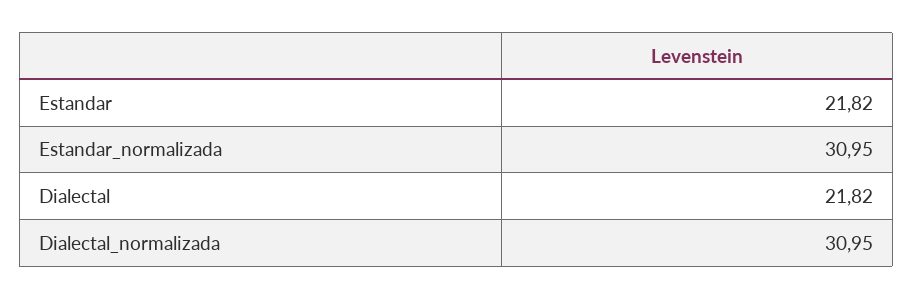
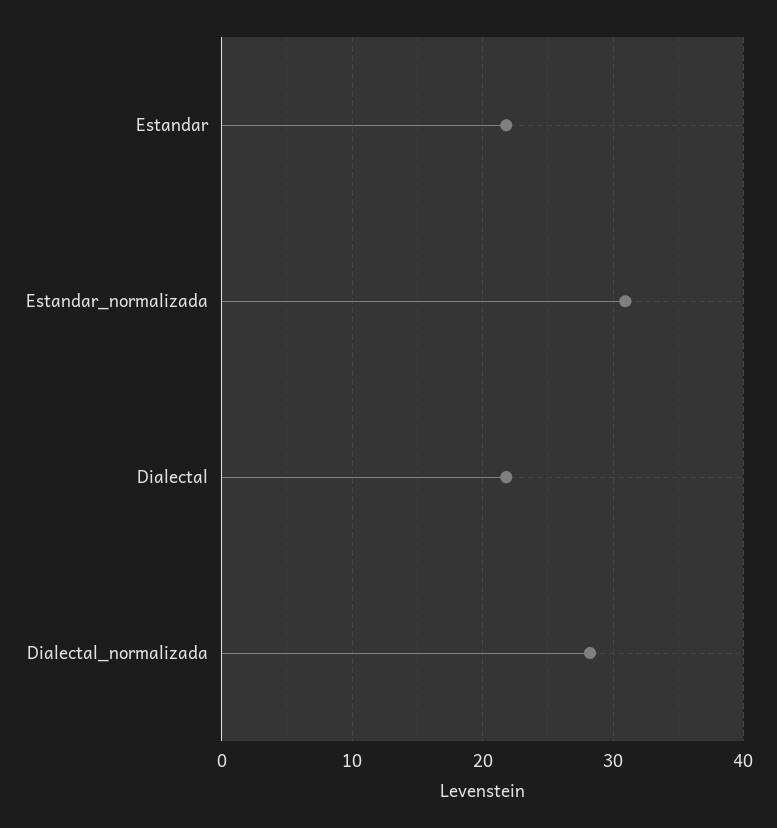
  {
    "Estandar": 21.82,
    "Estandar_normalizada": 30.95,
    "Dialectal": 21.82,
-   "Dialectal_normalizada": 30.95
+   "Dialectal_normalizada": 28
  }

